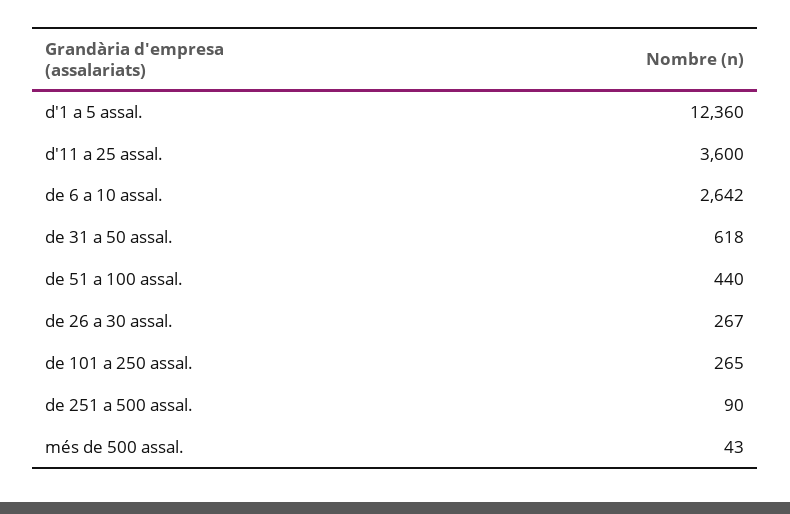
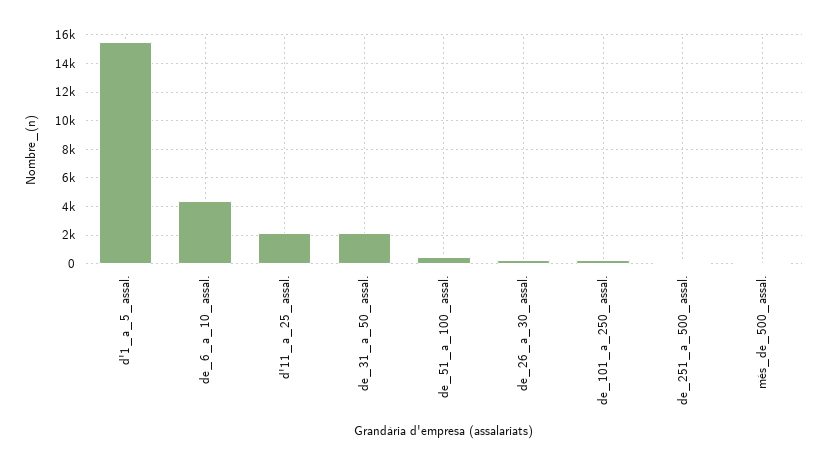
  {
-   "d'1 a 5 assal.": 12360,
+   "d'1 a 5 assal.": 15500,
-   "d'11 a 25 assal.": 3600,
+   "d'11 a 25 assal.": 2000,
-   "de 6 a 10 assal.": 2642,
+   "de 6 a 10 assal.": 4500,
-   "de 31 a 50 assal.": 618,
+   "de 31 a 50 assal.": 2000,
    "de 51 a 100 assal.": 440,
    "de 26 a 30 assal.": 267,
    "de 101 a 250 assal.": 265,
    "de 251 a 500 assal.": 90,
    "més de 500 assal.": 43
  }

